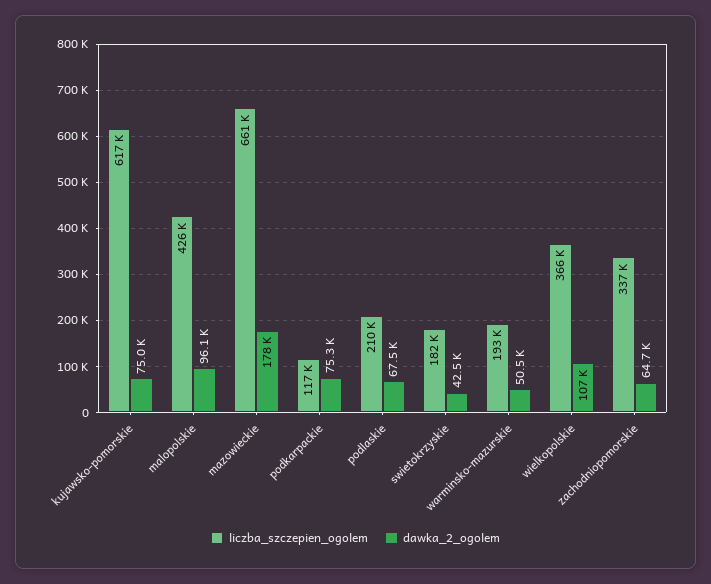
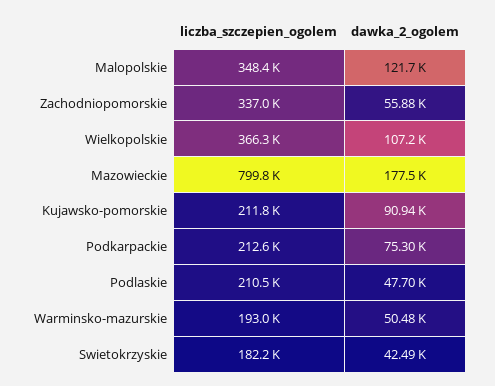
  {
    "liczba_szczepien_ogolem": {
-     "kujawsko-pomorskie": 617000,
+     "kujawsko-pomorskie": 211800,
-     "malopolskie": 426000,
+     "malopolskie": 348400,
-     "mazowieckie": 661000,
+     "mazowieckie": 799800,
-     "podkarpackie": 117000,
+     "podkarpackie": 212600,
      "podlaskie": 210500,
      "swietokrzyskie": 182200,
      "warminsko-mazurskie": 193000,
      "wielkopolskie": 366300,
      "zachodniopomorskie": 337000
    },
    "dawka_2_ogolem": {
-     "kujawsko-pomorskie": 75000,
+     "kujawsko-pomorskie": 90940,
-     "malopolskie": 96100,
+     "malopolskie": 121700,
      "mazowieckie": 177500,
      "podkarpackie": 75300,
-     "podlaskie": 67500,
+     "podlaskie": 47700,
      "swietokrzyskie": 42490,
      "warminsko-mazurskie": 50480,
      "wielkopolskie": 107200,
-     "zachodniopomorskie": 64700
+     "zachodniopomorskie": 55880
    }
  }

